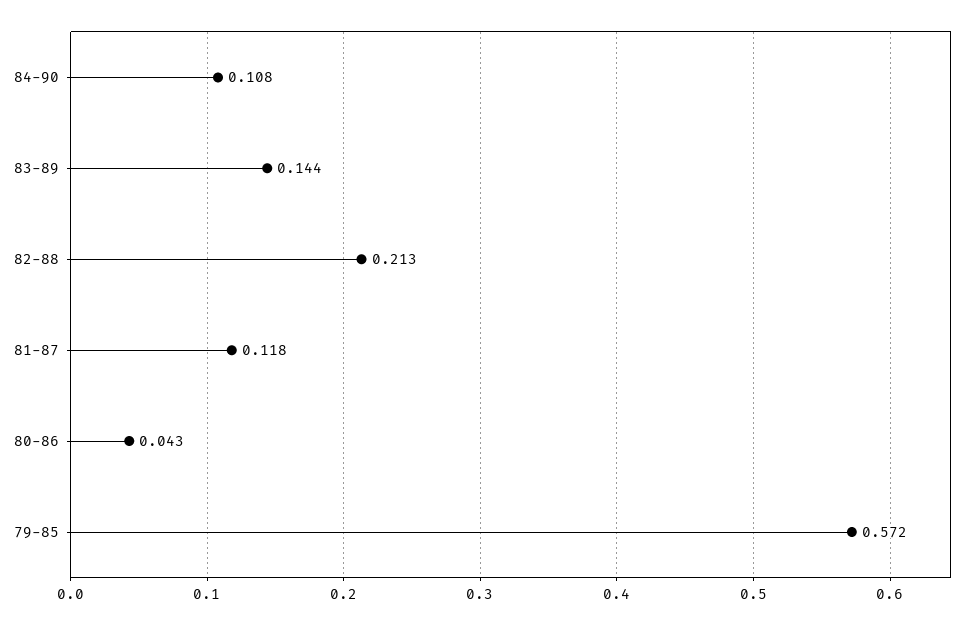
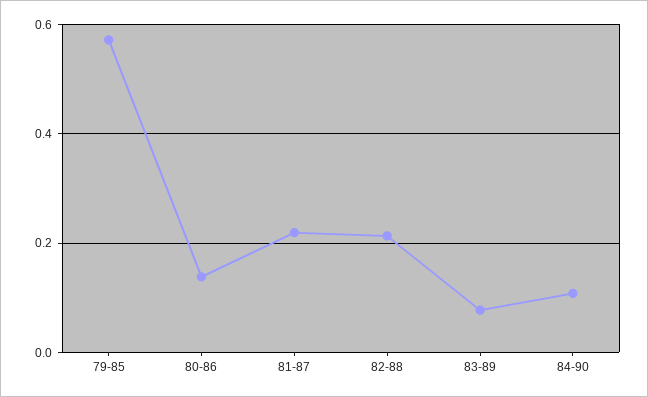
  {
    "84-90": 0.108,
-   "83-89": 0.144,
+   "83-89": 0.08,
    "82-88": 0.213,
-   "81-87": 0.118,
+   "81-87": 0.22,
-   "80-86": 0.043,
+   "80-86": 0.14,
    "79-85": 0.572
  }

